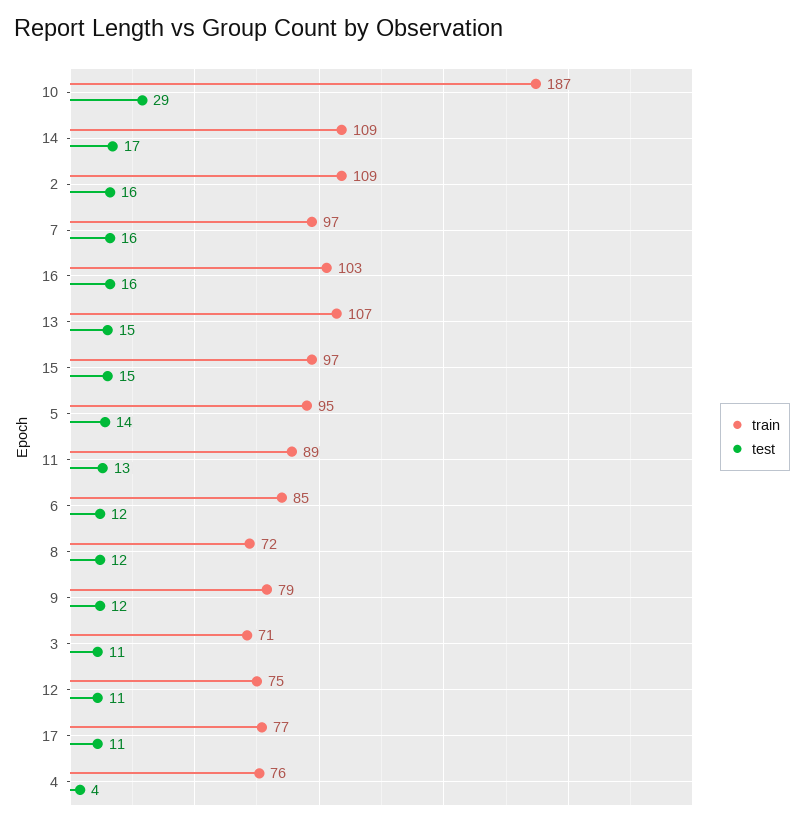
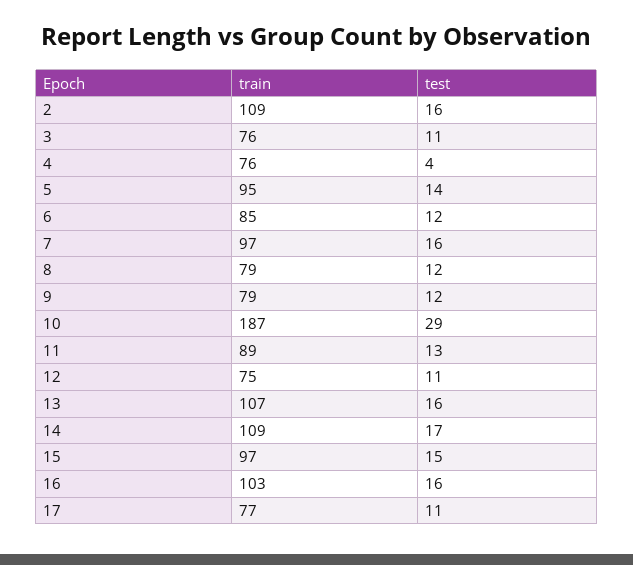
  {
    "train": {
      "10": 187,
      "14": 109,
      "2": 109,
      "7": 97,
      "16": 103,
      "13": 107,
      "15": 97,
      "5": 95,
      "11": 89,
      "6": 85,
-     "8": 72,
+     "8": 79,
      "9": 79,
-     "3": 71,
+     "3": 76,
      "12": 75,
      "17": 77,
      "4": 76
    },
    "test": {
      "10": 29,
      "14": 17,
      "2": 16,
      "7": 16,
      "16": 16,
-     "13": 15,
+     "13": 16,
      "15": 15,
      "5": 14,
      "11": 13,
      "6": 12,
      "8": 12,
      "9": 12,
      "3": 11,
      "12": 11,
      "17": 11,
      "4": 4
    }
  }

